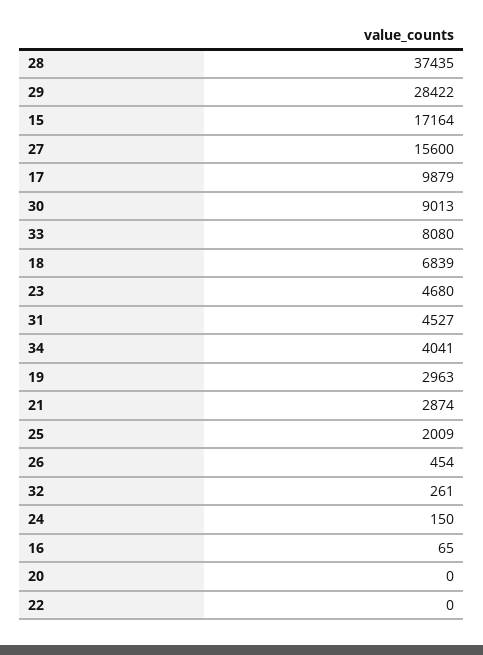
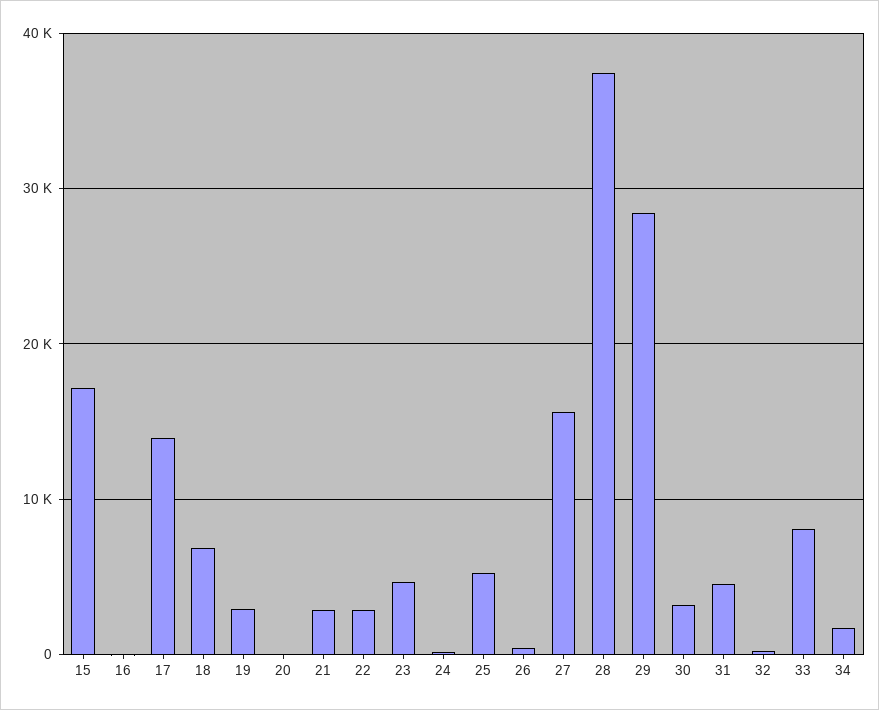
  {
    "28": 37435,
    "29": 28422,
    "15": 17164,
    "27": 15600,
-   "17": 9879,
+   "17": 14000,
-   "30": 9013,
+   "30": 3000,
    "33": 8080,
    "18": 6839,
    "23": 4680,
    "31": 4527,
-   "34": 4041,
+   "34": 2000,
    "19": 2963,
    "21": 2874,
-   "25": 2009,
+   "25": 5000,
    "26": 454,
    "32": 261,
    "24": 150,
    "16": 65,
    "20": 0,
-   "22": 0
+   "22": 3000
  }

